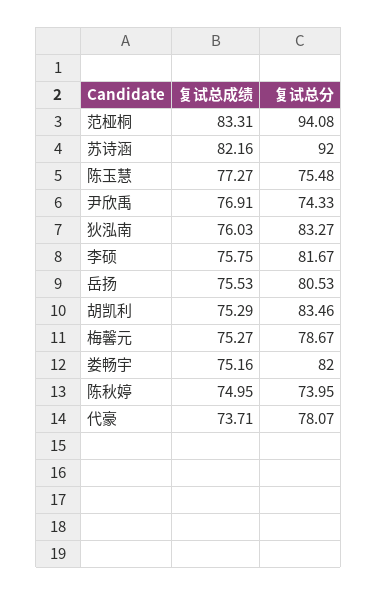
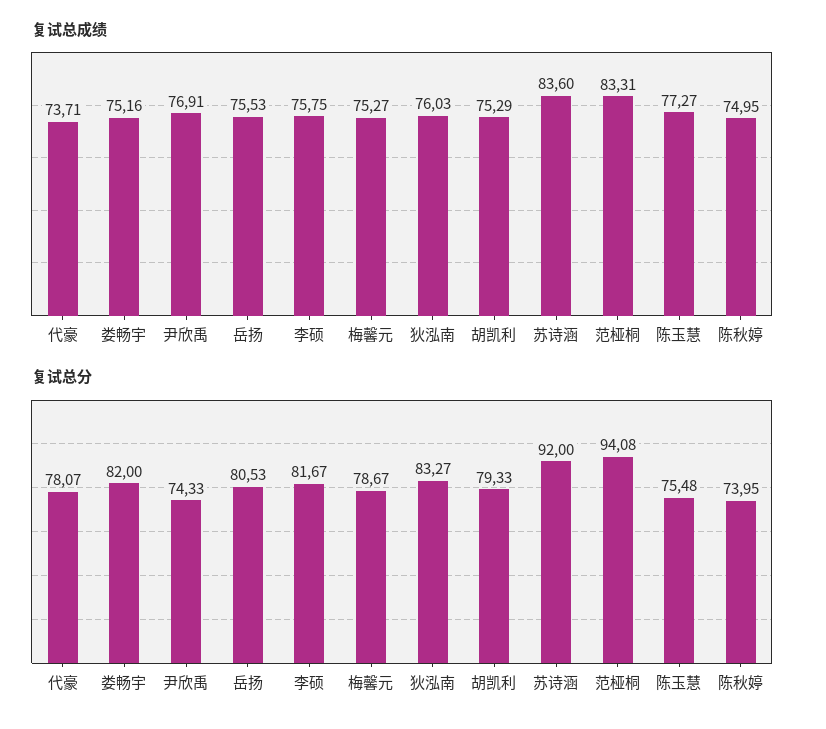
  {
    "复试总成绩": {
      "范桠桐": 83.31,
-     "苏诗涵": 82.16,
+     "苏诗涵": 83.6,
      "陈玉慧": 77.27,
      "尹欣禹": 76.91,
      "狄泓南": 76.03,
      "李硕": 75.75,
      "岳扬": 75.53,
      "胡凯利": 75.29,
      "梅馨元": 75.27,
      "娄畅宇": 75.16,
      "陈秋婷": 74.95,
      "代豪": 73.71
    },
    "复试总分": {
      "范桠桐": 94.08,
      "苏诗涵": 92,
      "陈玉慧": 75.48,
      "尹欣禹": 74.33,
      "狄泓南": 83.27,
      "李硕": 81.67,
      "岳扬": 80.53,
-     "胡凯利": 83.46,
+     "胡凯利": 79.33,
      "梅馨元": 78.67,
      "娄畅宇": 82,
      "陈秋婷": 73.95,
      "代豪": 78.07
    }
  }

